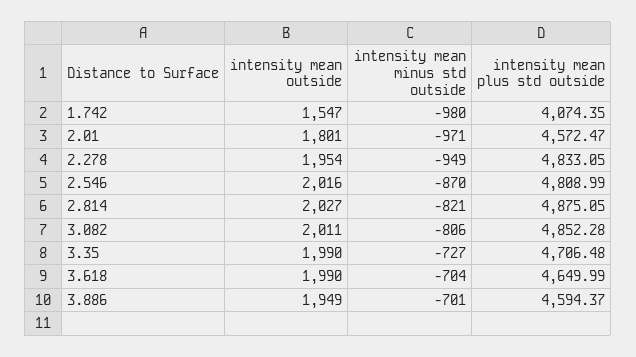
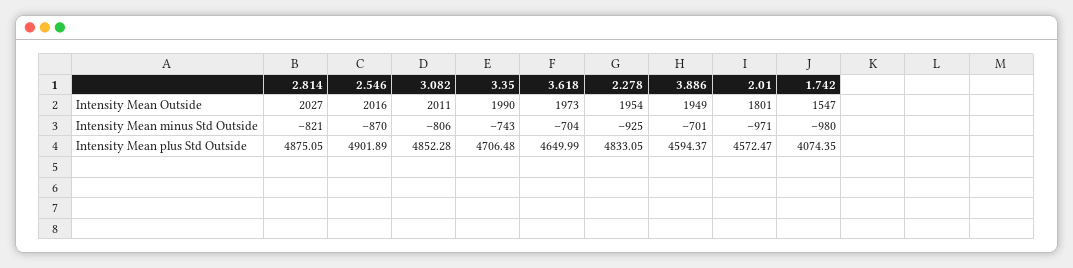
  {
    "intensity mean outside": {
      "1.742": 1547,
      "2.01": 1801,
      "2.278": 1954,
      "2.546": 2016,
      "2.814": 2027,
      "3.082": 2011,
      "3.35": 1990,
-     "3.618": 1990,
+     "3.618": 1973,
      "3.886": 1949
    },
    "intensity mean minus std outside": {
      "1.742": -980,
      "2.01": -971,
-     "2.278": -949,
+     "2.278": -925,
      "2.546": -870,
      "2.814": -821,
      "3.082": -806,
-     "3.35": -727,
+     "3.35": -743,
      "3.618": -704,
      "3.886": -701
    },
    "intensity mean plus std outside": {
      "1.742": 4074.35,
      "2.01": 4572.47,
      "2.278": 4833.05,
-     "2.546": 4808.99,
+     "2.546": 4901.89,
      "2.814": 4875.05,
      "3.082": 4852.28,
      "3.35": 4706.48,
      "3.618": 4649.99,
      "3.886": 4594.37
    }
  }

